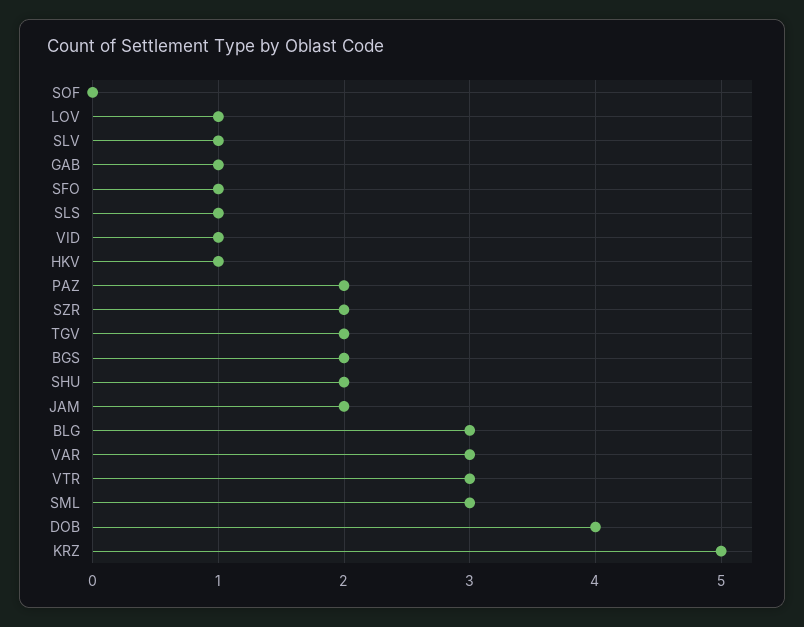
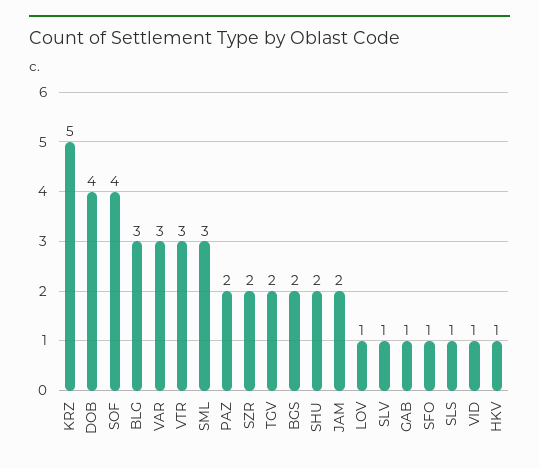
  {
-   "SOF": 0,
+   "SOF": 4,
    "LOV": 1,
    "SLV": 1,
    "GAB": 1,
    "SFO": 1,
    "SLS": 1,
    "VID": 1,
    "HKV": 1,
    "PAZ": 2,
    "SZR": 2,
    "TGV": 2,
    "BGS": 2,
    "SHU": 2,
    "JAM": 2,
    "BLG": 3,
    "VAR": 3,
    "VTR": 3,
    "SML": 3,
    "DOB": 4,
    "KRZ": 5
  }

